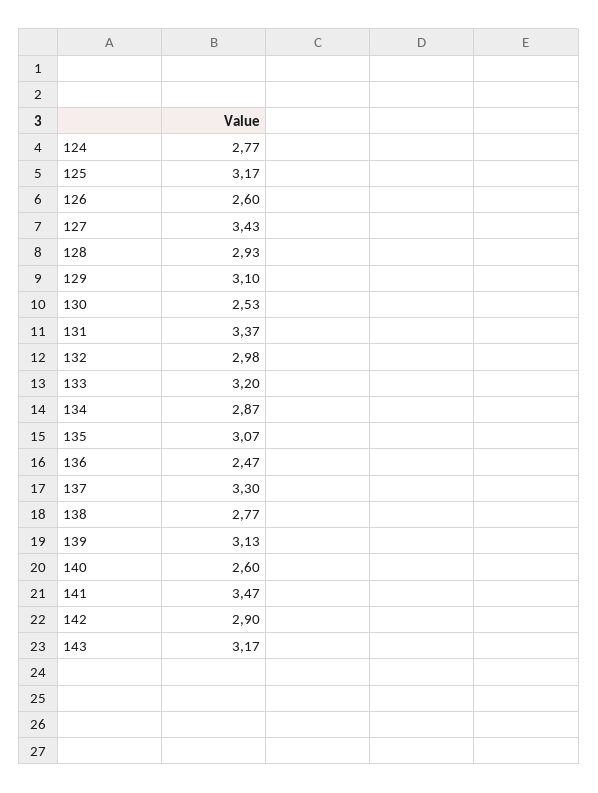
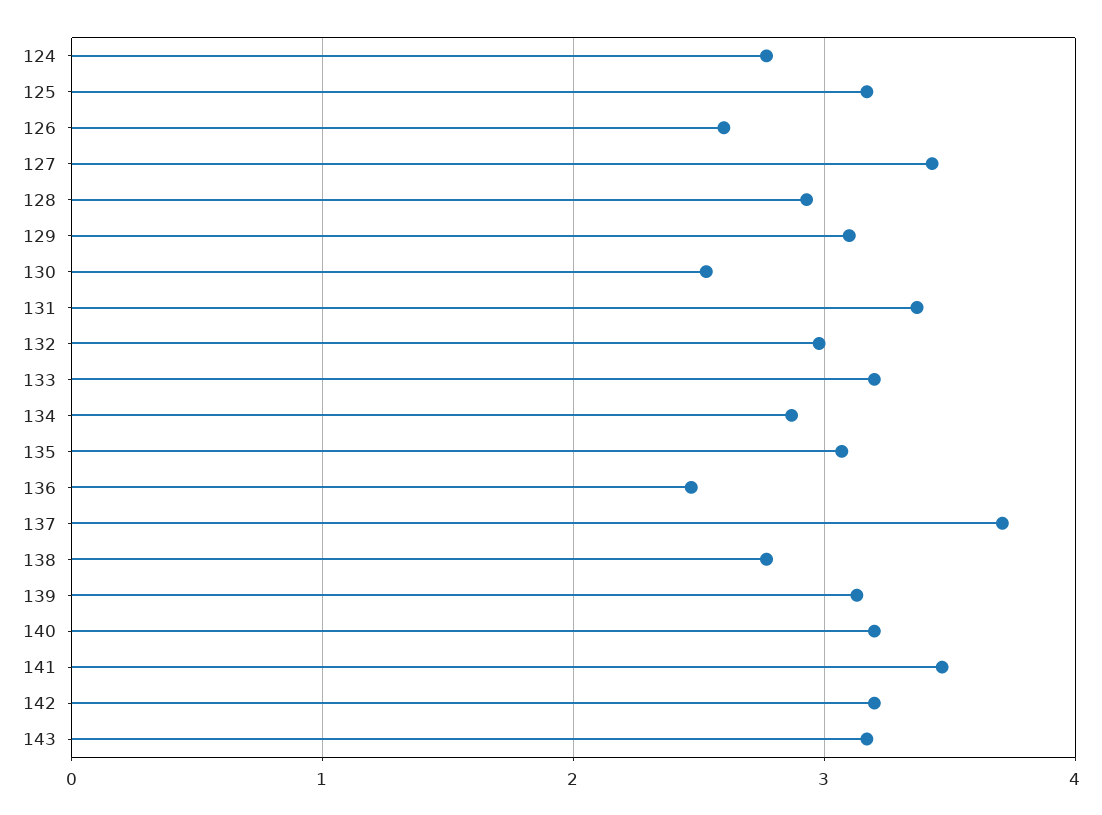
  {
    "124": 2.77,
    "125": 3.17,
    "126": 2.6,
    "127": 3.43,
    "128": 2.93,
    "129": 3.1,
    "130": 2.53,
    "131": 3.37,
    "132": 2.98,
    "133": 3.2,
    "134": 2.87,
    "135": 3.07,
    "136": 2.47,
-   "137": 3.3,
+   "137": 3.7,
    "138": 2.77,
    "139": 3.13,
-   "140": 2.6,
+   "140": 3.2,
    "141": 3.47,
-   "142": 2.9,
+   "142": 3.2,
    "143": 3.17
  }

